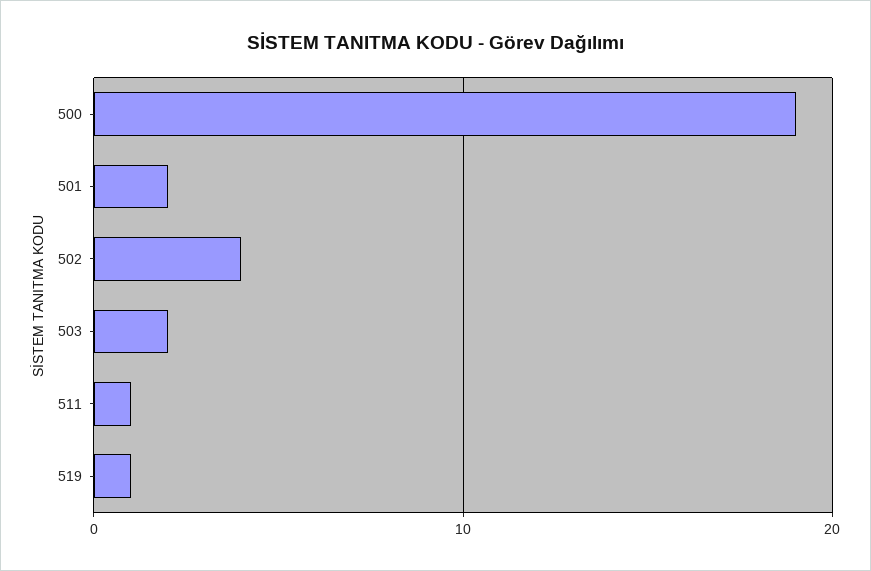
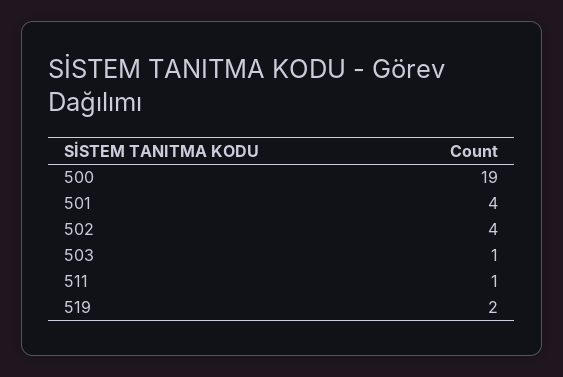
  {
    "500": 19,
-   "501": 2,
+   "501": 4,
    "502": 4,
-   "503": 2,
+   "503": 1,
    "511": 1,
-   "519": 1
+   "519": 2
  }

